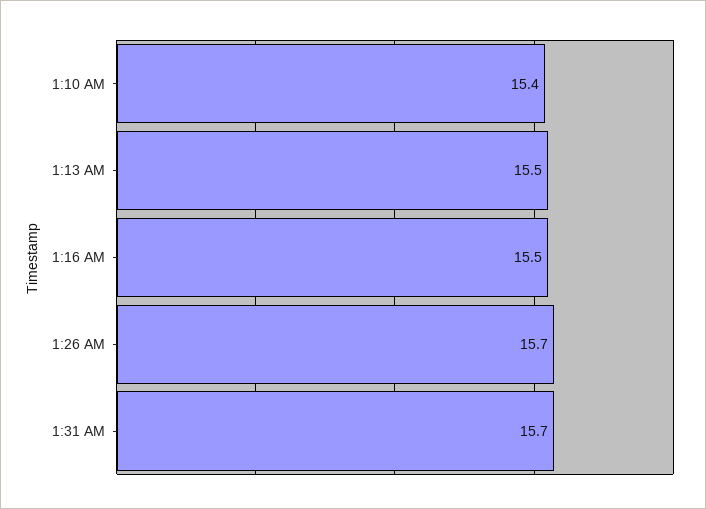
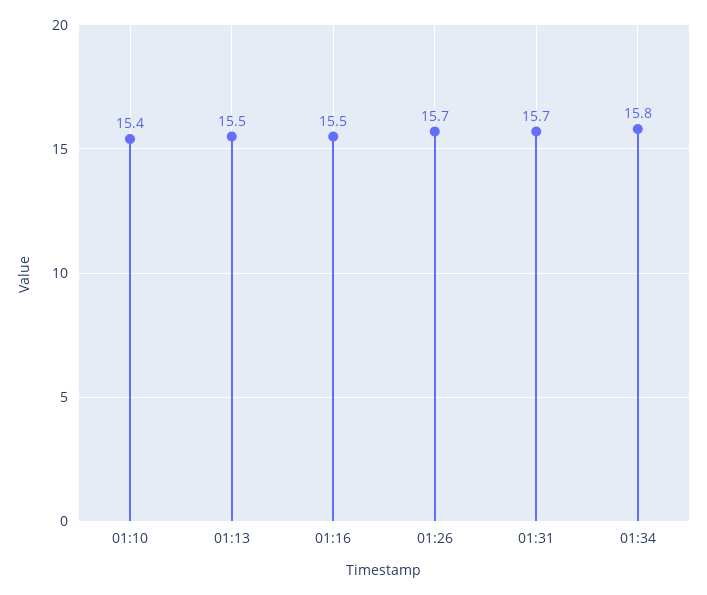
  {
    "1:10 AM": 15.4,
    "1:13 AM": 15.5,
    "1:16 AM": 15.5,
    "1:26 AM": 15.7,
-   "1:31 AM": 15.7
+   "1:31 AM": 15.7,
+   "01:34": 15.8
  }

